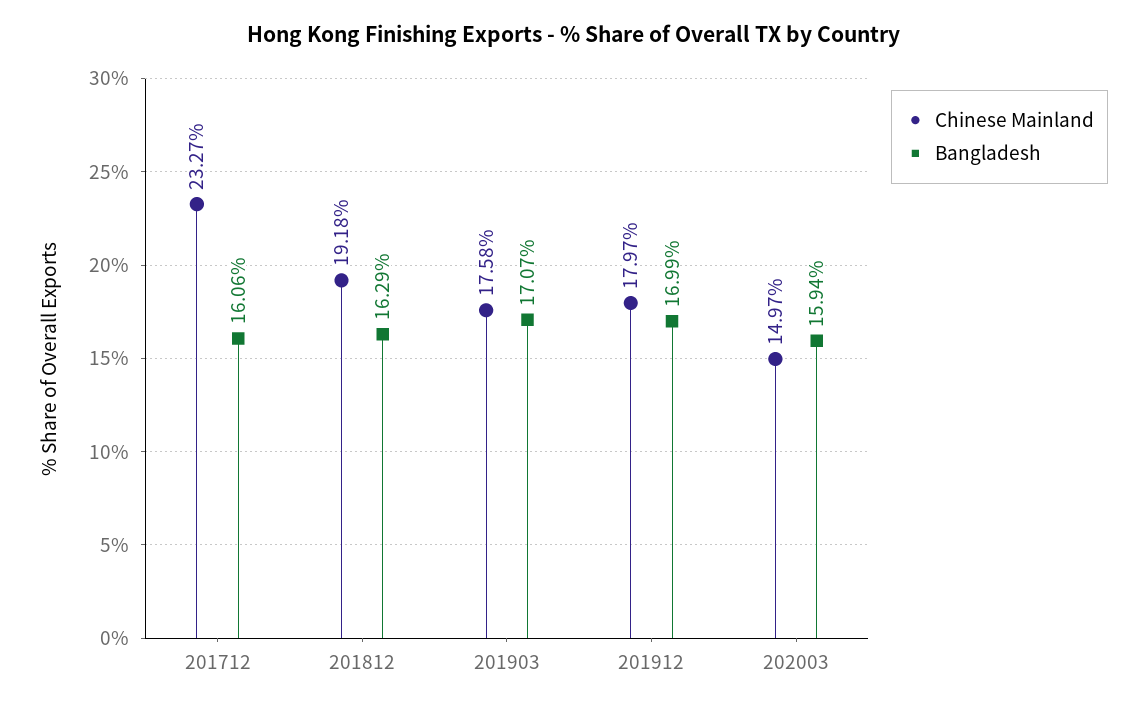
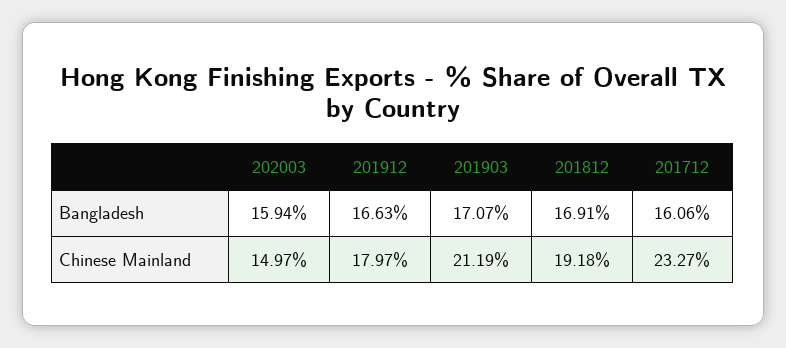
  {
    "Chinese Mainland": {
      "201712": 23.27,
      "201812": 19.18,
-     "201903": 17.58,
+     "201903": 21.19,
      "201912": 17.97,
      "202003": 14.97
    },
    "Bangladesh": {
      "201712": 16.06,
-     "201812": 16.29,
+     "201812": 16.91,
      "201903": 17.07,
-     "201912": 16.99,
+     "201912": 16.63,
      "202003": 15.94
    }
  }

